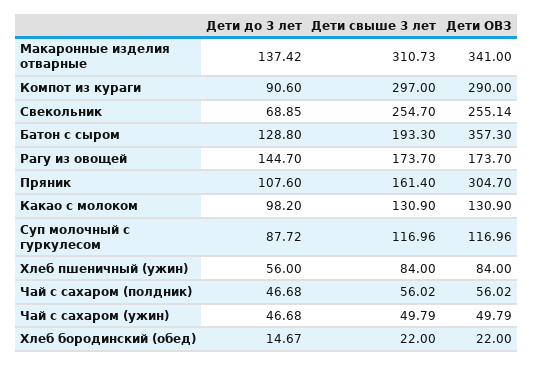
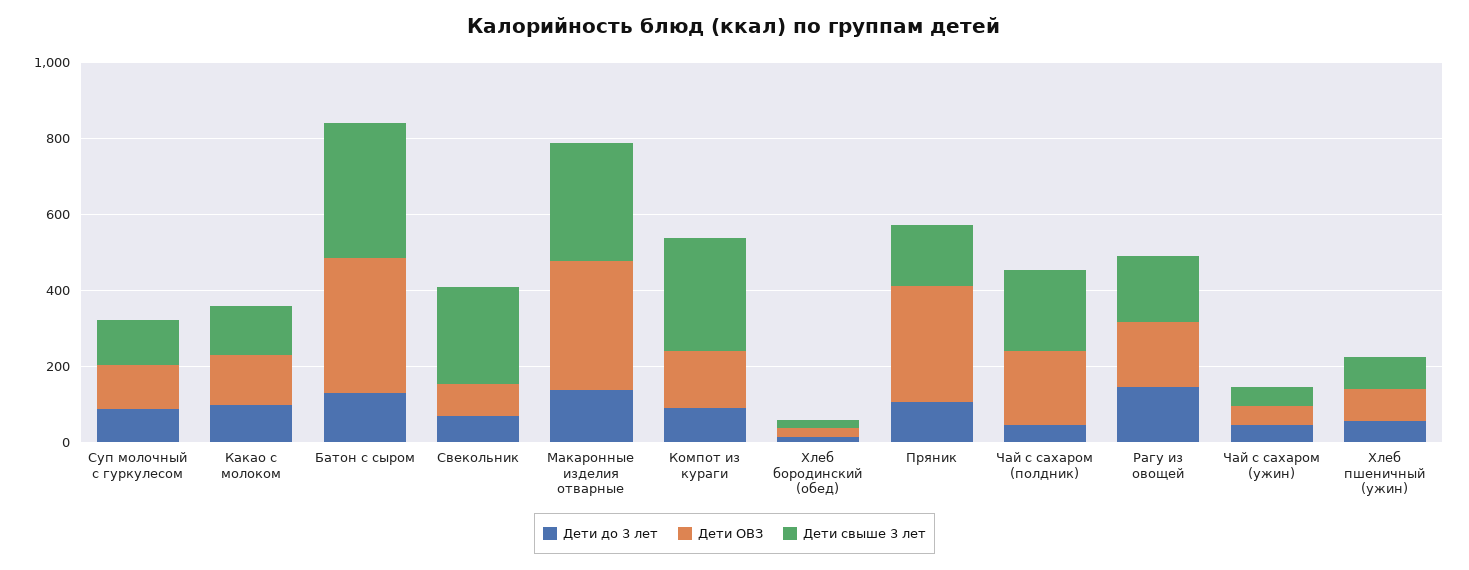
  {
    "Дети до 3 лет": {
      "Макаронные изделия отварные": 137.42,
      "Компот из кураги": 90.6,
      "Свекольник": 68.85,
      "Батон с сыром": 128.8,
      "Рагу из овощей": 144.7,
      "Пряник": 107.6,
      "Какао с молоком": 98.2,
      "Суп молочный с гуркулесом": 87.72,
      "Хлеб пшеничный (ужин)": 56,
      "Чай с сахаром (полдник)": 46.68,
      "Чай с сахаром (ужин)": 46.68,
      "Хлеб бородинский (обед)": 14.67
    },
    "Дети свыше 3 лет": {
      "Макаронные изделия отварные": 310.73,
      "Компот из кураги": 297,
      "Свекольник": 254.7,
-     "Батон с сыром": 193.3,
+     "Батон с сыром": 350,
      "Рагу из овощей": 173.7,
      "Пряник": 161.4,
      "Какао с молоком": 130.9,
      "Суп молочный с гуркулесом": 116.96,
      "Хлеб пшеничный (ужин)": 84,
-     "Чай с сахаром (полдник)": 56.02,
+     "Чай с сахаром (полдник)": 200,
      "Чай с сахаром (ужин)": 49.79,
      "Хлеб бородинский (обед)": 22
    },
    "Дети ОВЗ": {
      "Макаронные изделия отварные": 341,
-     "Компот из кураги": 290,
+     "Компот из кураги": 150,
-     "Свекольник": 255.14,
+     "Свекольник": 100,
      "Батон с сыром": 357.3,
      "Рагу из овощей": 173.7,
      "Пряник": 304.7,
      "Какао с молоком": 130.9,
      "Суп молочный с гуркулесом": 116.96,
      "Хлеб пшеничный (ужин)": 84,
-     "Чай с сахаром (полдник)": 56.02,
+     "Чай с сахаром (полдник)": 200,
      "Чай с сахаром (ужин)": 49.79,
      "Хлеб бородинский (обед)": 22
    }
  }

